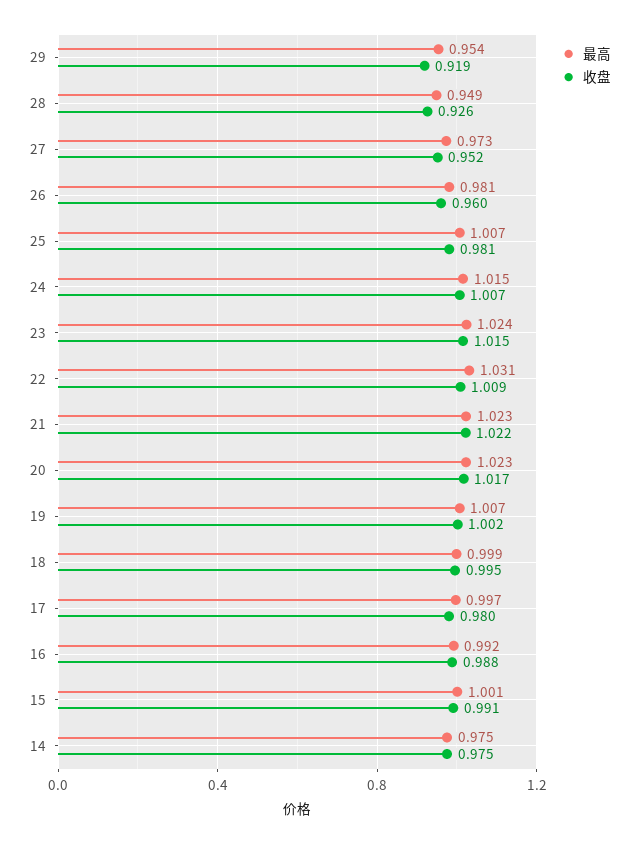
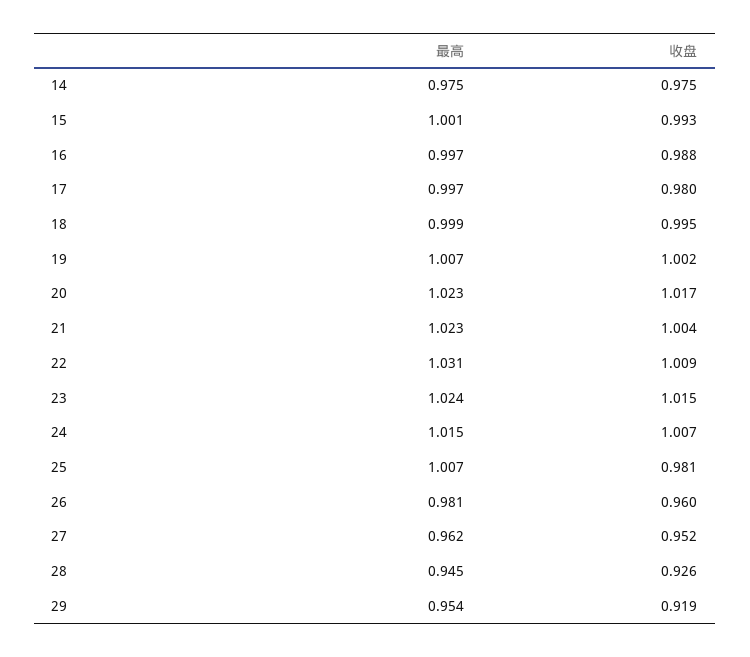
  {
    "最高": {
      "29": 0.954,
-     "28": 0.949,
+     "28": 0.945,
-     "27": 0.973,
+     "27": 0.962,
      "26": 0.981,
      "25": 1.007,
      "24": 1.015,
      "23": 1.024,
      "22": 1.031,
      "21": 1.023,
      "20": 1.023,
      "19": 1.007,
      "18": 0.999,
      "17": 0.997,
-     "16": 0.992,
+     "16": 0.997,
      "15": 1.001,
      "14": 0.975
    },
    "收盘": {
      "29": 0.919,
      "28": 0.926,
      "27": 0.952,
      "26": 0.96,
      "25": 0.981,
      "24": 1.007,
      "23": 1.015,
      "22": 1.009,
-     "21": 1.022,
+     "21": 1.004,
      "20": 1.017,
      "19": 1.002,
      "18": 0.995,
      "17": 0.98,
      "16": 0.988,
-     "15": 0.991,
+     "15": 0.993,
      "14": 0.975
    }
  }

